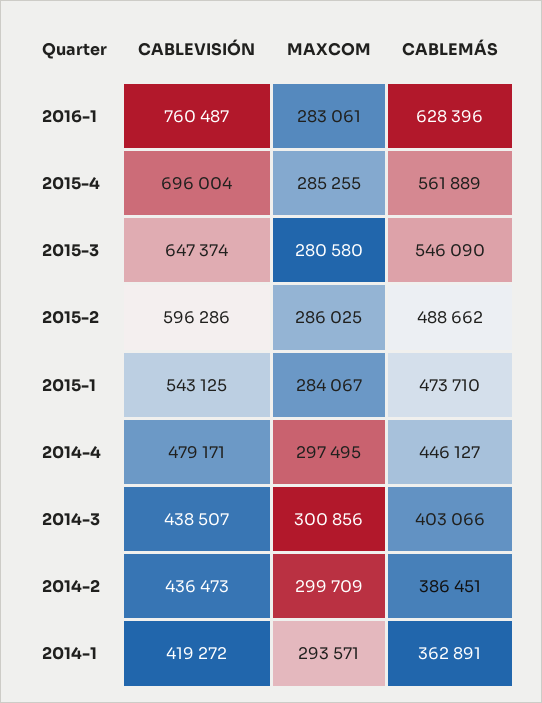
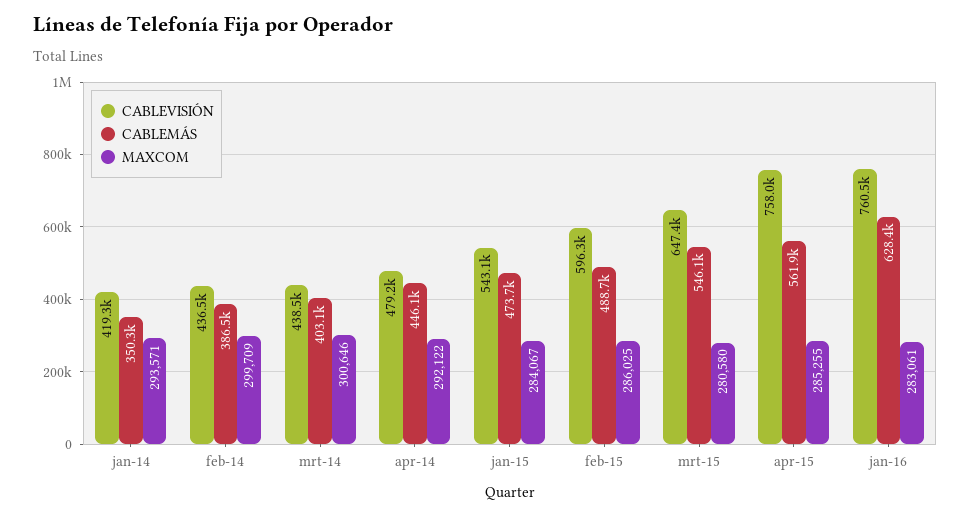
  {
    "CABLEVISIÓN": {
      "2016-1": 760487,
-     "2015-4": 696004,
+     "2015-4": 758000,
      "2015-3": 647374,
      "2015-2": 596286,
      "2015-1": 543125,
      "2014-4": 479171,
      "2014-3": 438507,
      "2014-2": 436473,
      "2014-1": 419272
    },
    "MAXCOM": {
      "2016-1": 283061,
      "2015-4": 285255,
      "2015-3": 280580,
      "2015-2": 286025,
      "2015-1": 284067,
-     "2014-4": 297495,
+     "2014-4": 292122,
-     "2014-3": 300856,
+     "2014-3": 300646,
      "2014-2": 299709,
      "2014-1": 293571
    },
    "CABLEMÁS": {
      "2016-1": 628396,
      "2015-4": 561889,
      "2015-3": 546090,
      "2015-2": 488662,
      "2015-1": 473710,
      "2014-4": 446127,
      "2014-3": 403066,
      "2014-2": 386451,
-     "2014-1": 362891
+     "2014-1": 350300
    }
  }

